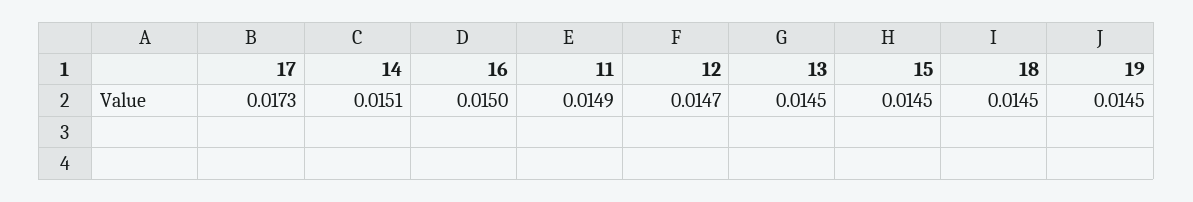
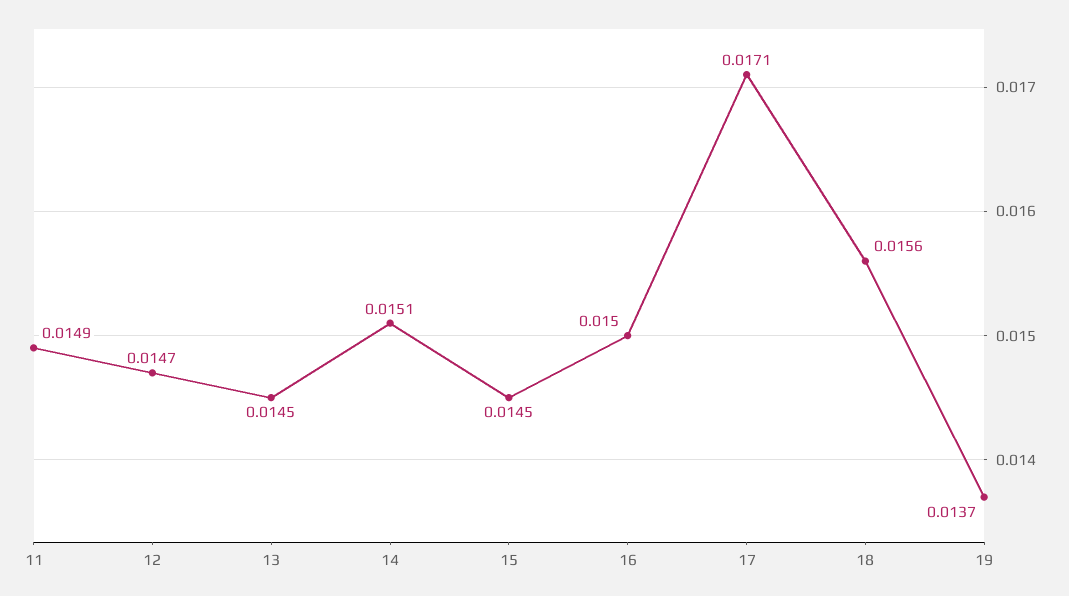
  {
-   "17": 0.0173,
+   "17": 0.0171,
    "14": 0.0151,
    "16": 0.015,
    "11": 0.0149,
    "12": 0.0147,
    "13": 0.0145,
    "15": 0.0145,
-   "18": 0.0145,
+   "18": 0.0156,
-   "19": 0.0145
+   "19": 0.0137
  }

